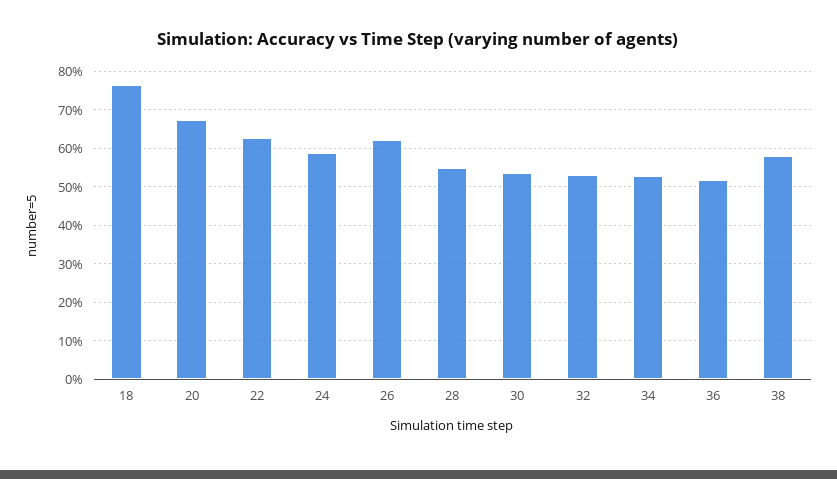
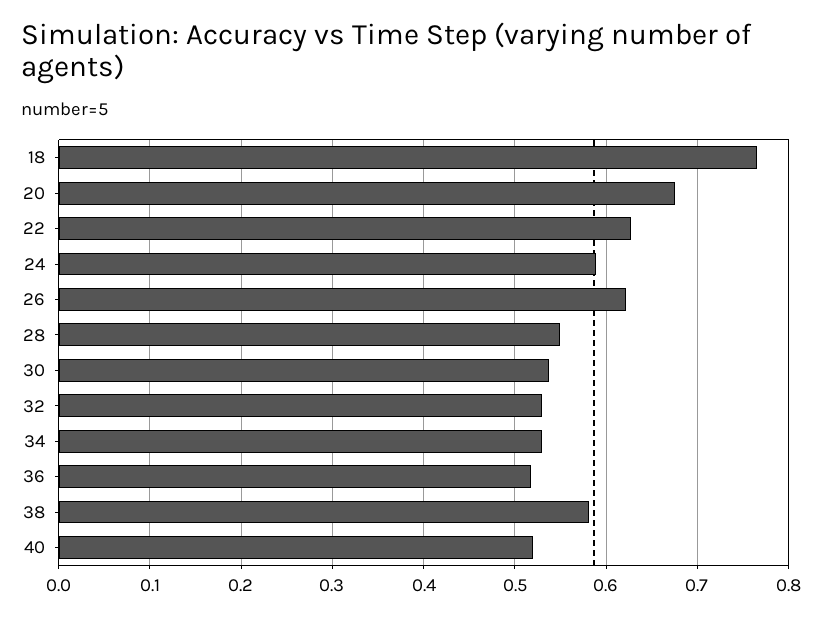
  {
    "18": 0.77,
    "20": 0.68,
    "22": 0.63,
    "24": 0.59,
    "26": 0.62,
    "28": 0.55,
    "30": 0.54,
    "32": 0.53,
    "34": 0.53,
    "36": 0.52,
-   "38": 0.58
+   "38": 0.58,
+   "40": 0.52
  }

